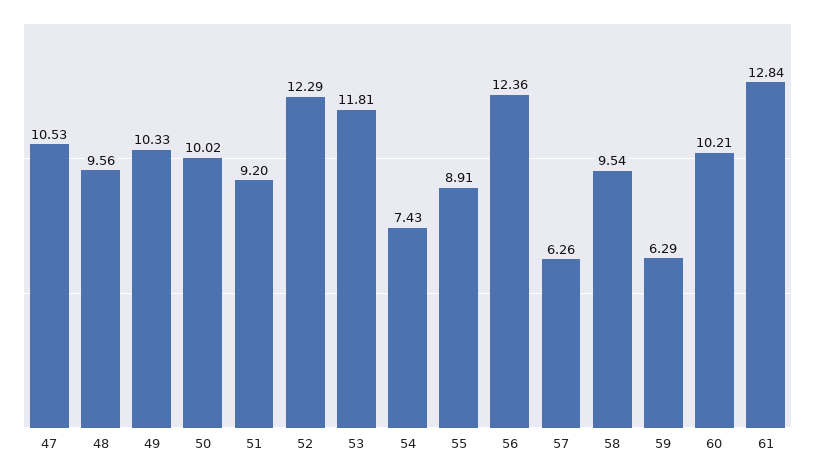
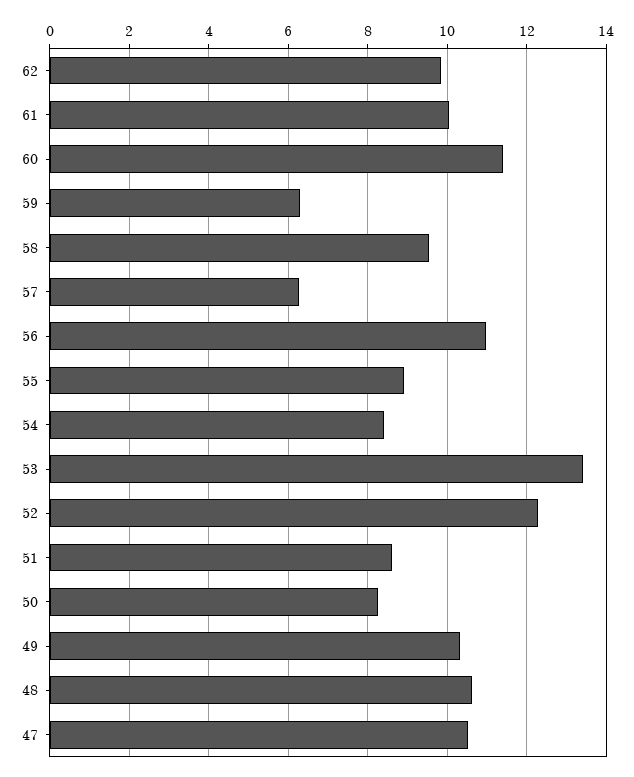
  {
    "47": 10.53,
-   "48": 9.56,
+   "48": 10.6,
    "49": 10.33,
-   "50": 10.02,
+   "50": 8.2,
-   "51": 9.2,
+   "51": 8.6,
    "52": 12.29,
-   "53": 11.81,
+   "53": 13.4,
-   "54": 7.43,
+   "54": 8.4,
    "55": 8.91,
-   "56": 12.36,
+   "56": 11,
    "57": 6.26,
    "58": 9.54,
    "59": 6.29,
-   "60": 10.21,
+   "60": 11.4,
-   "61": 12.84
+   "61": 10,
+   "62": 9.8
  }

